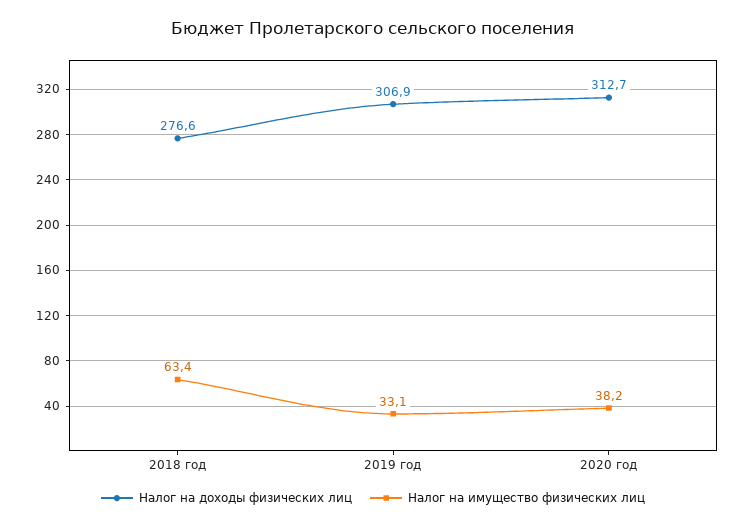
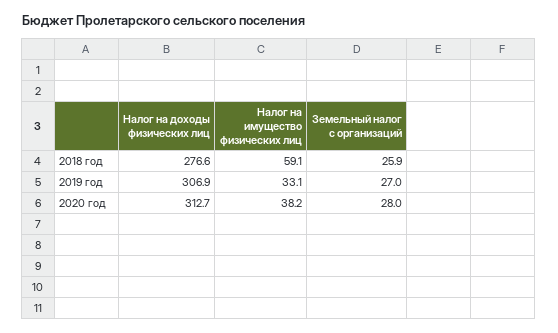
  {
    "Налог на доходы физических лиц": {
      "2018 год": 276.6,
      "2019 год": 306.9,
      "2020 год": 312.7
    },
    "Налог на имущество физических лиц": {
-     "2018 год": 63.4,
+     "2018 год": 59.1,
      "2019 год": 33.1,
      "2020 год": 38.2
-   }
+   },
+   "Земельный налог с организаций": {
+     "2018 год": 25.9,
+     "2019 год": 27,
+     "2020 год": 28
+   }
  }

